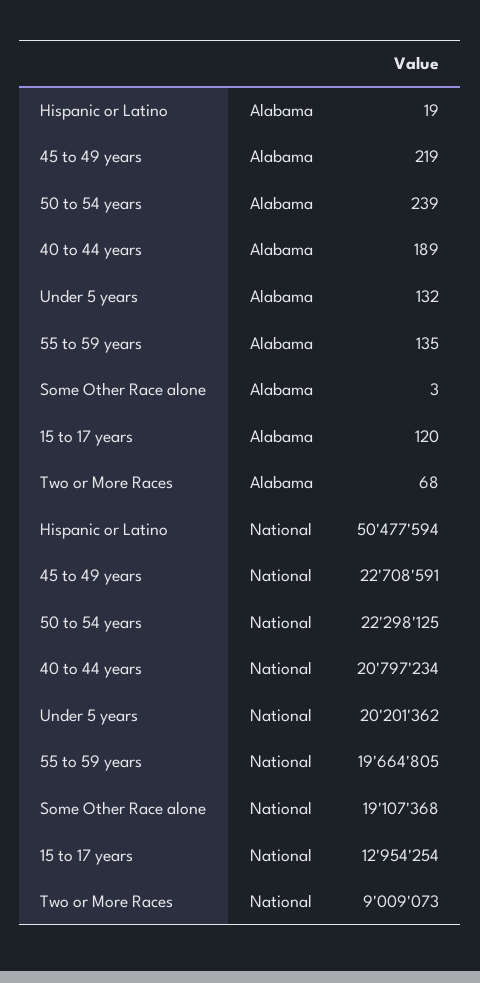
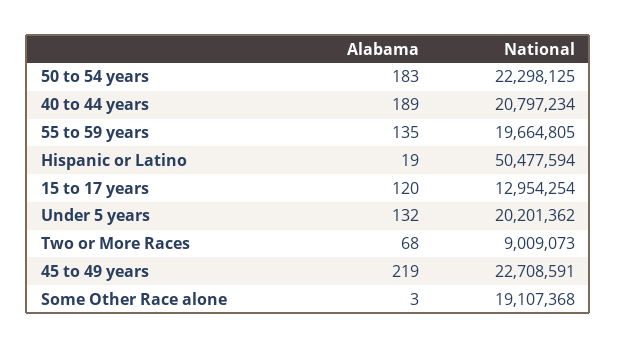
  {
    "Hispanic or Latino": {
      "Alabama": 19,
      "National": 50477594
    },
    "45 to 49 years": {
      "Alabama": 219,
      "National": 22708591
    },
    "50 to 54 years": {
-     "Alabama": 239,
+     "Alabama": 183,
      "National": 22298125
    },
    "40 to 44 years": {
      "Alabama": 189,
      "National": 20797234
    },
    "Under 5 years": {
      "Alabama": 132,
      "National": 20201362
    },
    "55 to 59 years": {
      "Alabama": 135,
      "National": 19664805
    },
    "Some Other Race alone": {
      "Alabama": 3,
      "National": 19107368
    },
    "15 to 17 years": {
      "Alabama": 120,
      "National": 12954254
    },
    "Two or More Races": {
      "Alabama": 68,
      "National": 9009073
    }
  }

